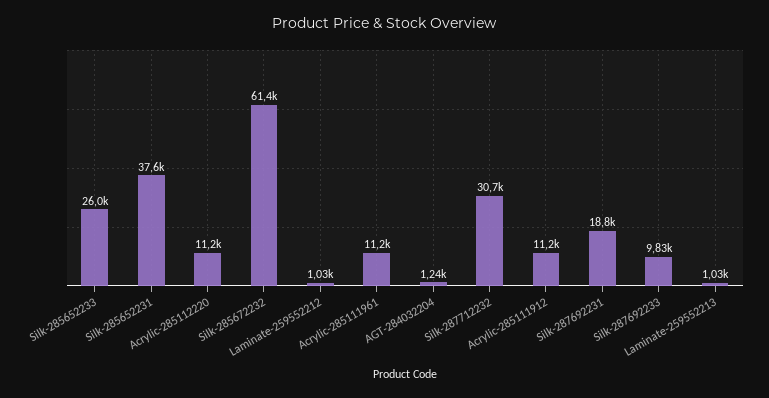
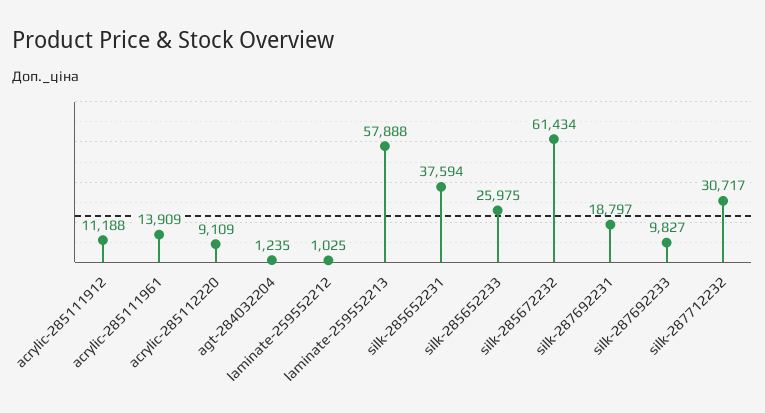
  {
    "Silk-285652233": 25975,
    "Silk-285652231": 37594,
-   "Acrylic-285112220": 11200,
+   "Acrylic-285112220": 9109,
    "Silk-285672232": 61434,
    "Laminate-259552212": 1025,
-   "Acrylic-285111961": 11200,
+   "Acrylic-285111961": 13909,
    "AGT-284032204": 1235,
    "Silk-287712232": 30717,
    "Acrylic-285111912": 11188,
    "Silk-287692231": 18797,
    "Silk-287692233": 9827,
-   "Laminate-259552213": 1030
+   "Laminate-259552213": 57888
  }

